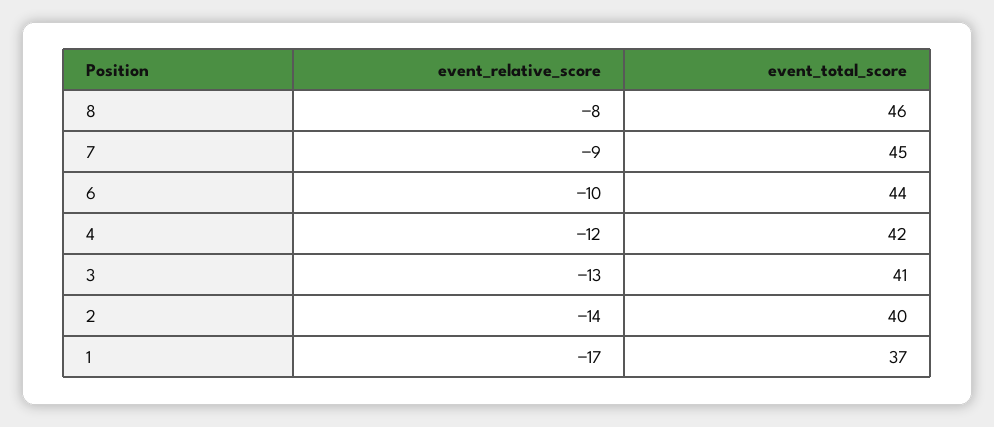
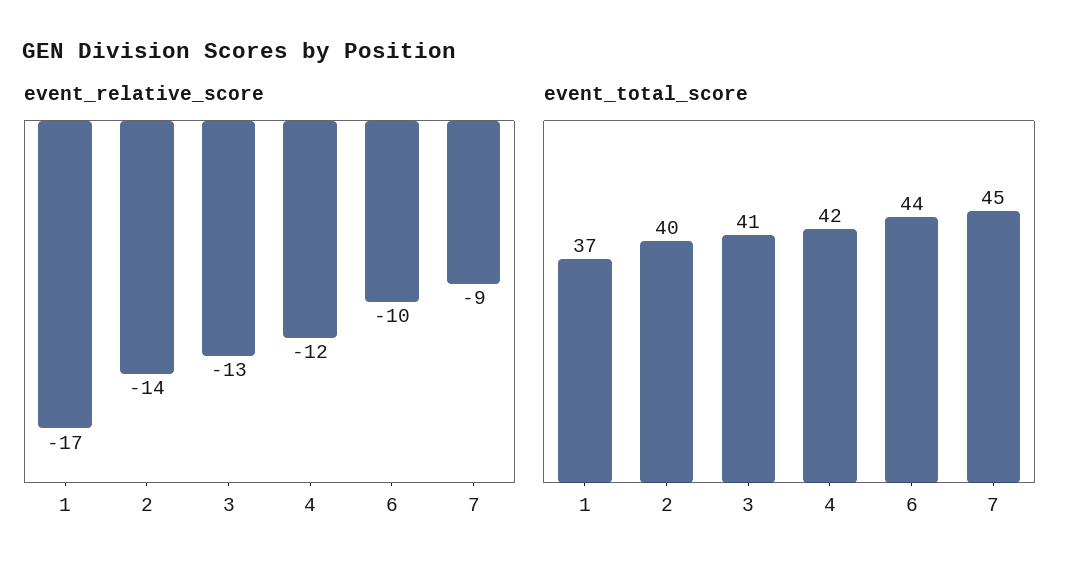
  {
    "event_relative_score": {
-     "8": -8,
      "7": -9,
      "6": -10,
      "4": -12,
      "3": -13,
      "2": -14,
      "1": -17
    },
    "event_total_score": {
-     "8": 46,
      "7": 45,
      "6": 44,
      "4": 42,
      "3": 41,
      "2": 40,
      "1": 37
    }
  }

